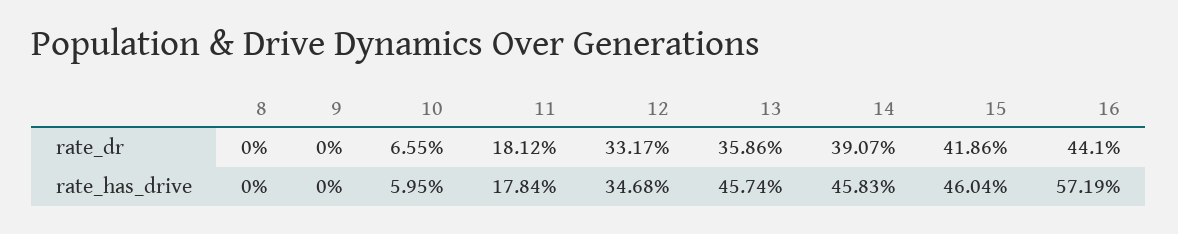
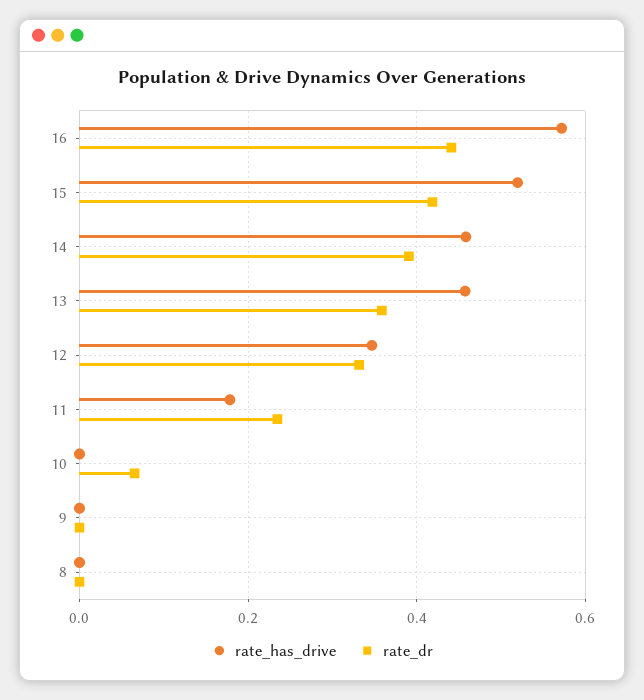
  {
    "rate_dr": {
      "8": 0,
      "9": 0,
      "10": 0.0655,
-     "11": 0.1812,
+     "11": 0.24,
      "12": 0.3317,
      "13": 0.3586,
      "14": 0.3907,
      "15": 0.4186,
      "16": 0.441
    },
    "rate_has_drive": {
      "8": 0,
      "9": 0,
-     "10": 0.0595,
+     "10": 0,
      "11": 0.1784,
      "12": 0.3468,
      "13": 0.4574,
      "14": 0.4583,
-     "15": 0.4604,
+     "15": 0.52,
      "16": 0.5719
    }
  }

